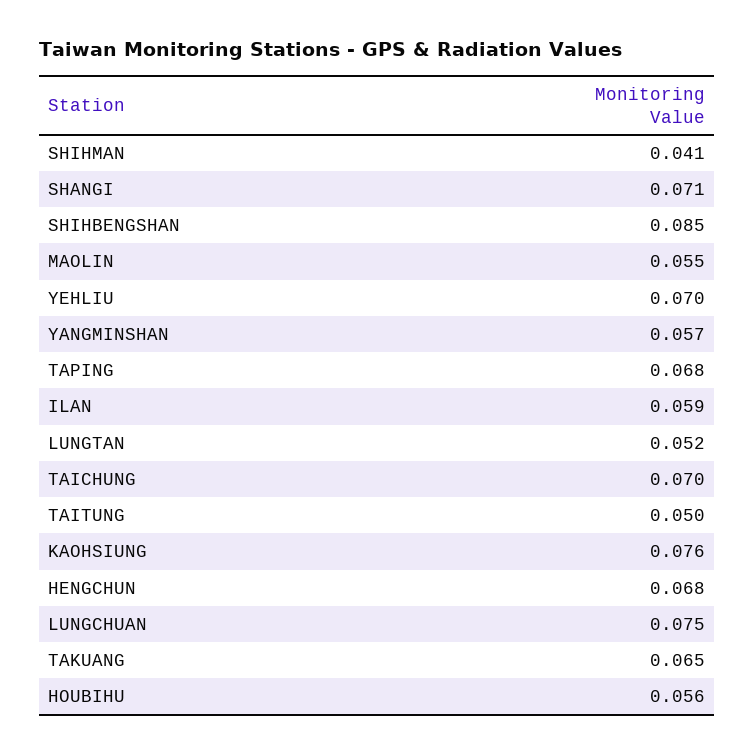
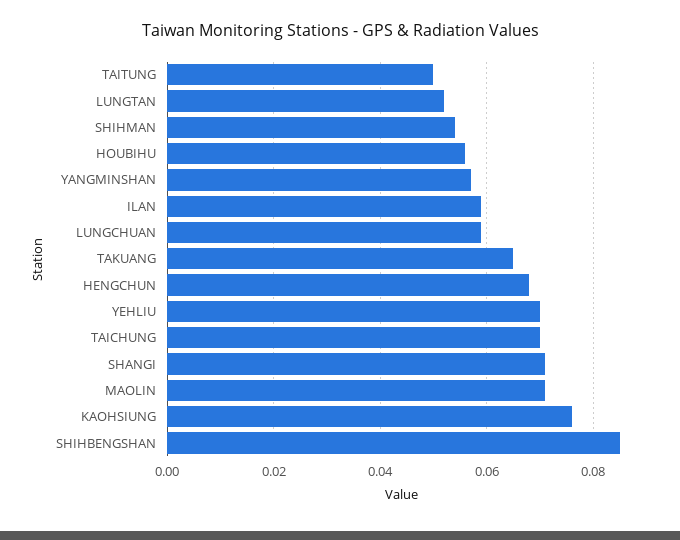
  {
-   "SHIHMAN": 0.041,
+   "SHIHMAN": 0.055,
    "SHANGI": 0.071,
    "SHIHBENGSHAN": 0.085,
-   "MAOLIN": 0.055,
+   "MAOLIN": 0.07,
    "YEHLIU": 0.07,
    "YANGMINSHAN": 0.057,
-   "TAPING": 0.068,
    "ILAN": 0.059,
    "LUNGTAN": 0.052,
    "TAICHUNG": 0.07,
    "TAITUNG": 0.05,
    "KAOHSIUNG": 0.076,
    "HENGCHUN": 0.068,
-   "LUNGCHUAN": 0.075,
+   "LUNGCHUAN": 0.06,
    "TAKUANG": 0.065,
    "HOUBIHU": 0.056
  }

